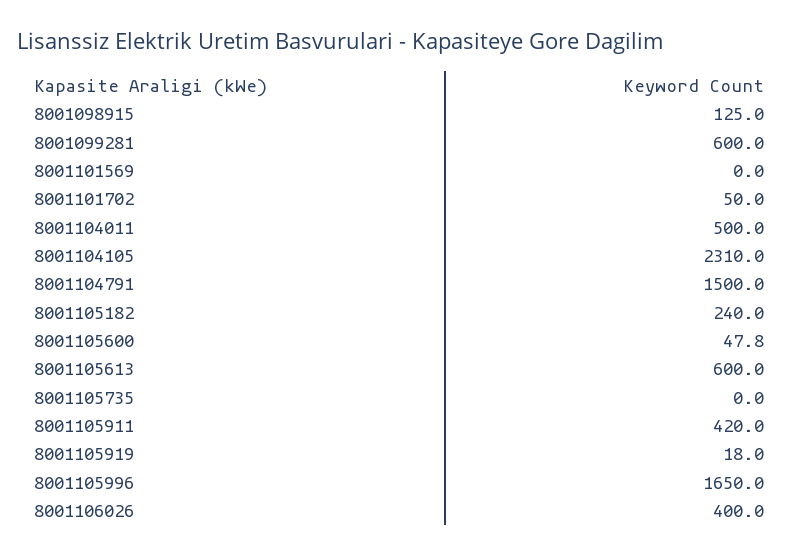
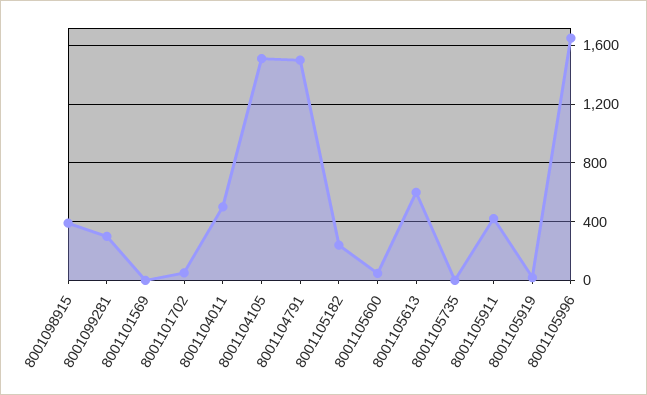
  {
-   "8001098915": 125,
+   "8001098915": 400,
-   "8001099281": 600,
+   "8001099281": 300,
    "8001101569": 0,
    "8001101702": 50,
    "8001104011": 500,
-   "8001104105": 2310,
+   "8001104105": 1500,
    "8001104791": 1500,
    "8001105182": 240,
    "8001105600": 47.8,
    "8001105613": 600,
    "8001105735": 0,
    "8001105911": 420,
    "8001105919": 18,
-   "8001105996": 1650,
+   "8001105996": 1650
-   "8001106026": 400
  }

